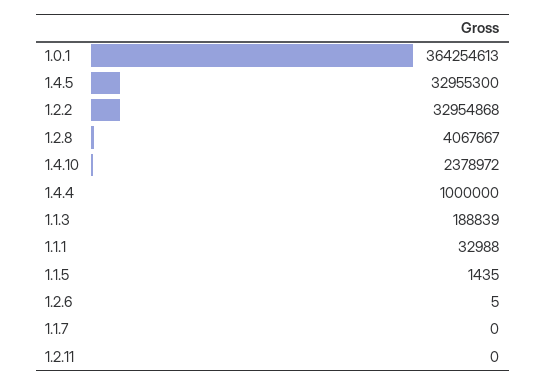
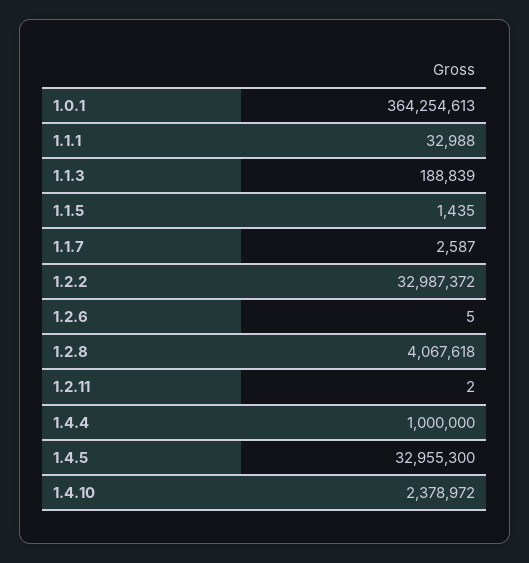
  {
    "1.0.1": 364254613,
    "1.4.5": 32955300,
-   "1.2.2": 32954868,
+   "1.2.2": 32987372,
-   "1.2.8": 4067667,
+   "1.2.8": 4067618,
    "1.4.10": 2378972,
    "1.4.4": 1000000,
    "1.1.3": 188839,
    "1.1.1": 32988,
    "1.1.5": 1435,
    "1.2.6": 5,
-   "1.1.7": 0,
+   "1.1.7": 2587,
-   "1.2.11": 0
+   "1.2.11": 2
  }

